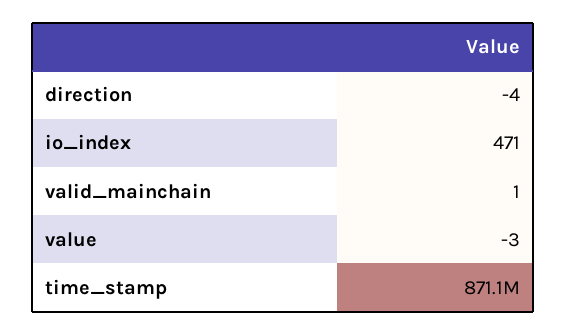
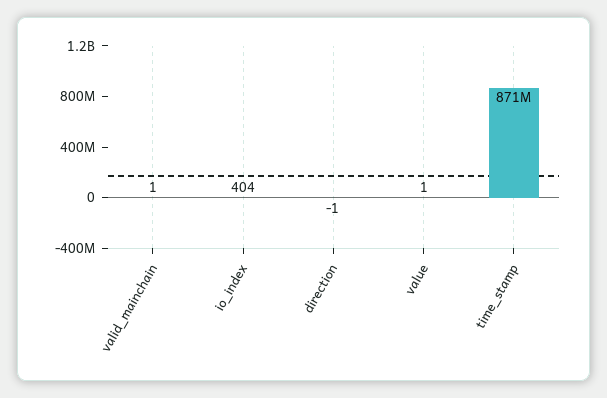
  {
-   "direction": -4,
+   "direction": -1,
-   "io_index": 471,
+   "io_index": 404,
    "valid_mainchain": 1,
-   "value": -3,
+   "value": 1,
    "time_stamp": 871100000
  }

